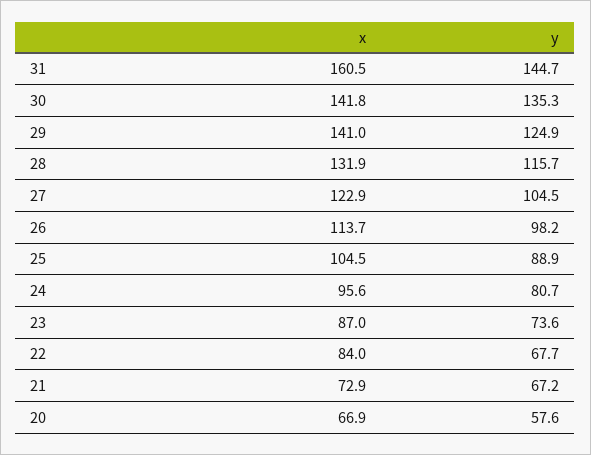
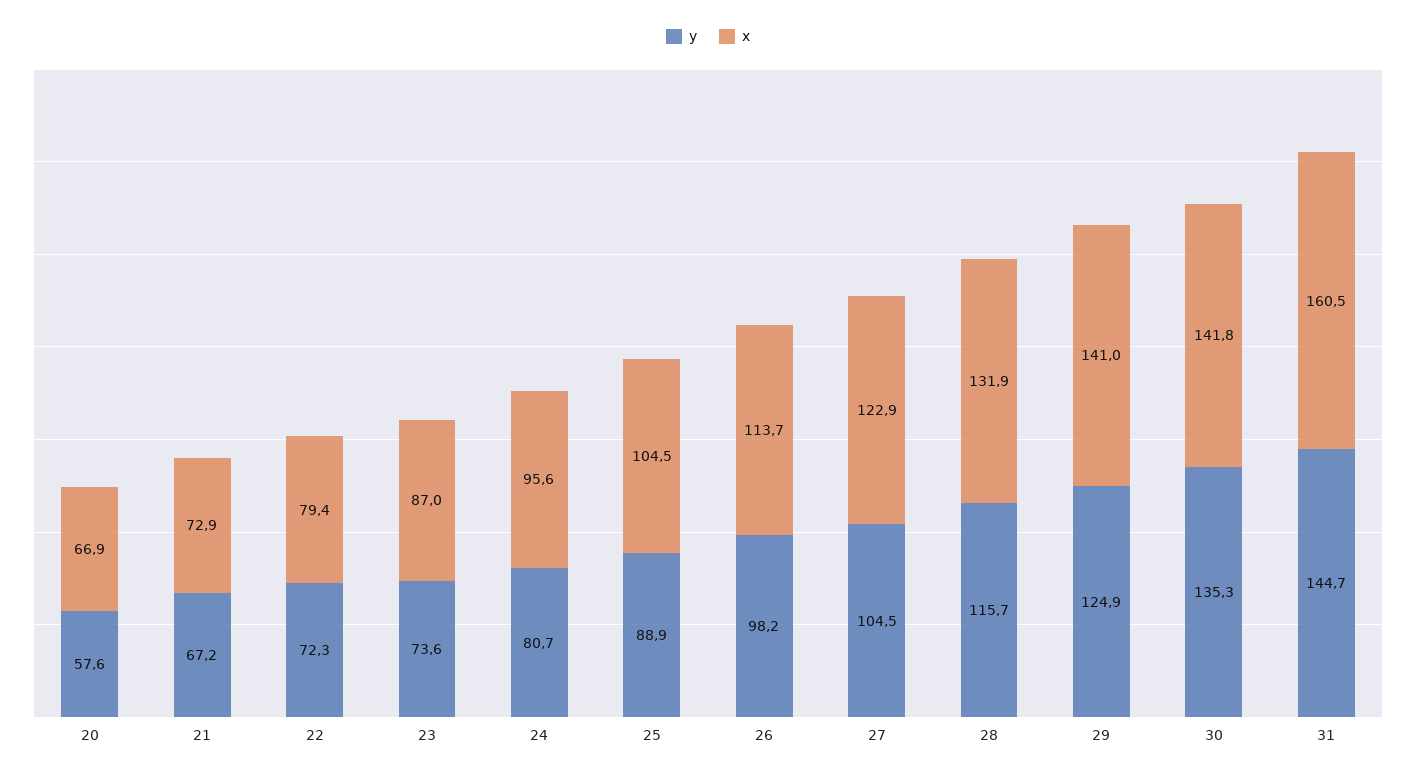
  {
    "x": {
      "31": 160.5,
      "30": 141.8,
      "29": 141,
      "28": 131.9,
      "27": 122.9,
      "26": 113.7,
      "25": 104.5,
      "24": 95.6,
      "23": 87,
-     "22": 84,
+     "22": 79.4,
      "21": 72.9,
      "20": 66.9
    },
    "y": {
      "31": 144.7,
      "30": 135.3,
      "29": 124.9,
      "28": 115.7,
      "27": 104.5,
      "26": 98.2,
      "25": 88.9,
      "24": 80.7,
      "23": 73.6,
-     "22": 67.7,
+     "22": 72.3,
      "21": 67.2,
      "20": 57.6
    }
  }

